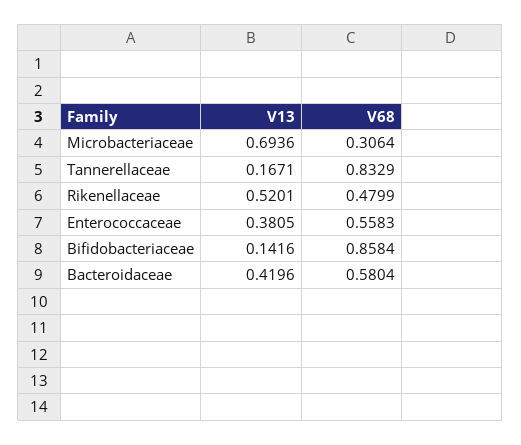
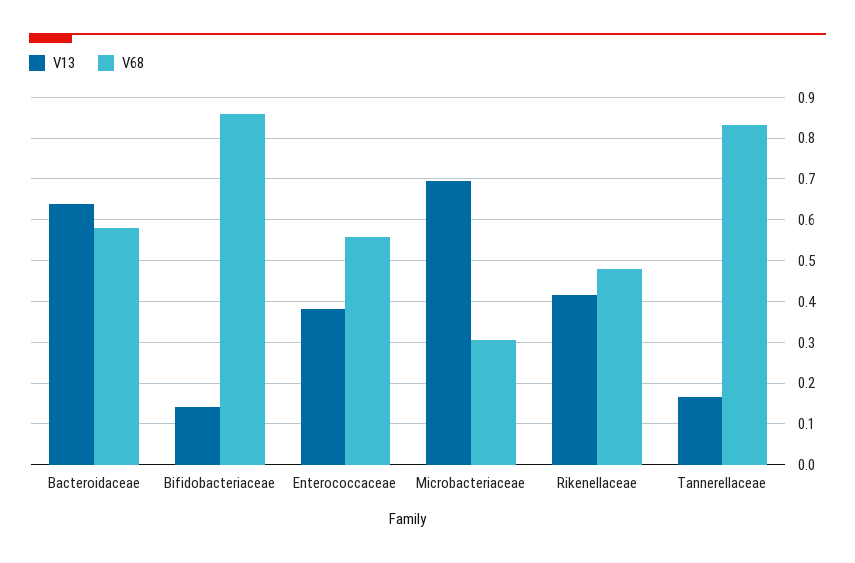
  {
    "V13": {
      "Microbacteriaceae": 0.6936,
      "Tannerellaceae": 0.1671,
-     "Rikenellaceae": 0.5201,
+     "Rikenellaceae": 0.42,
      "Enterococcaceae": 0.3805,
      "Bifidobacteriaceae": 0.1416,
-     "Bacteroidaceae": 0.4196
+     "Bacteroidaceae": 0.64
    },
    "V68": {
      "Microbacteriaceae": 0.3064,
      "Tannerellaceae": 0.8329,
      "Rikenellaceae": 0.4799,
      "Enterococcaceae": 0.5583,
      "Bifidobacteriaceae": 0.8584,
      "Bacteroidaceae": 0.5804
    }
  }

